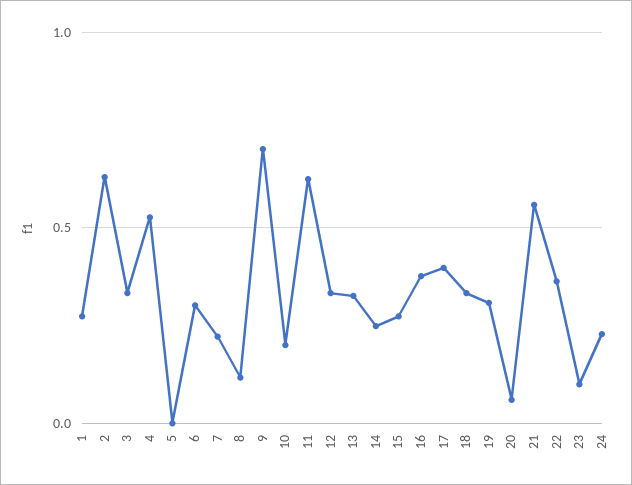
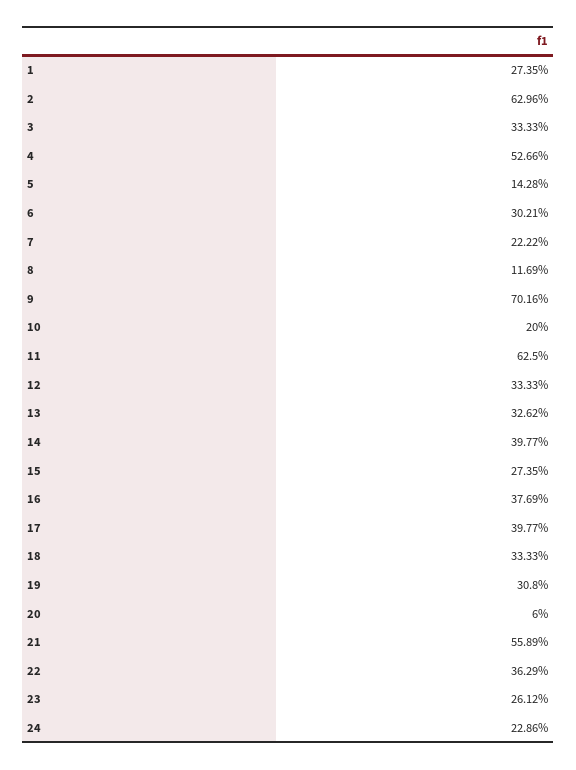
  {
    "1": 0.2735,
    "2": 0.6296,
    "3": 0.3333,
    "4": 0.5266,
-   "5": 0,
+   "5": 0.1428,
    "6": 0.3021,
    "7": 0.2222,
    "8": 0.1169,
    "9": 0.7016,
    "10": 0.2,
    "11": 0.625,
    "12": 0.3333,
    "13": 0.3262,
-   "14": 0.25,
+   "14": 0.3977,
    "15": 0.2735,
    "16": 0.3769,
    "17": 0.3977,
    "18": 0.3333,
    "19": 0.308,
    "20": 0.06,
    "21": 0.5589,
    "22": 0.3629,
-   "23": 0.1,
+   "23": 0.2612,
    "24": 0.2286
  }

